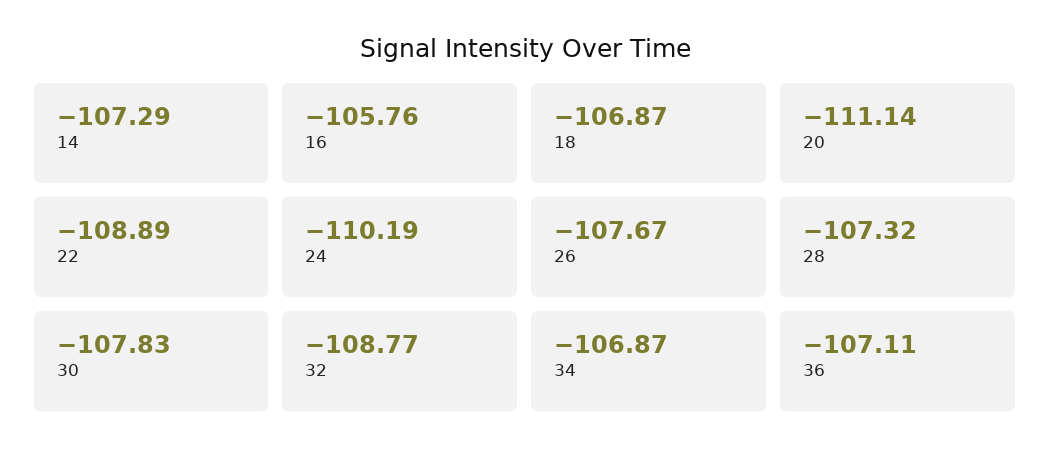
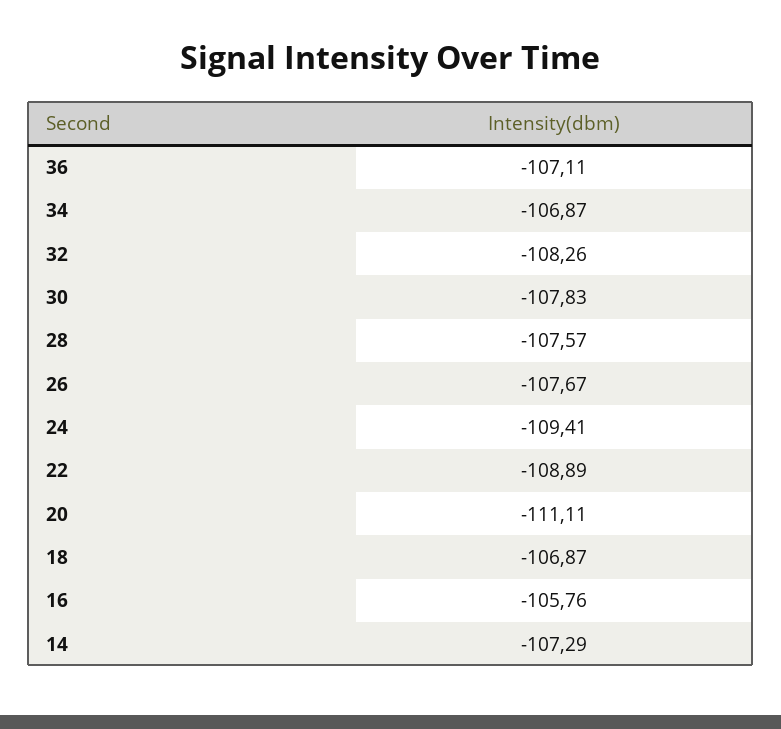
  {
    "14": -107.29,
    "16": -105.76,
    "18": -106.87,
-   "20": -111.14,
+   "20": -111.11,
    "22": -108.89,
-   "24": -110.19,
+   "24": -109.41,
    "26": -107.67,
-   "28": -107.32,
+   "28": -107.57,
    "30": -107.83,
-   "32": -108.77,
+   "32": -108.26,
    "34": -106.87,
    "36": -107.11
  }

